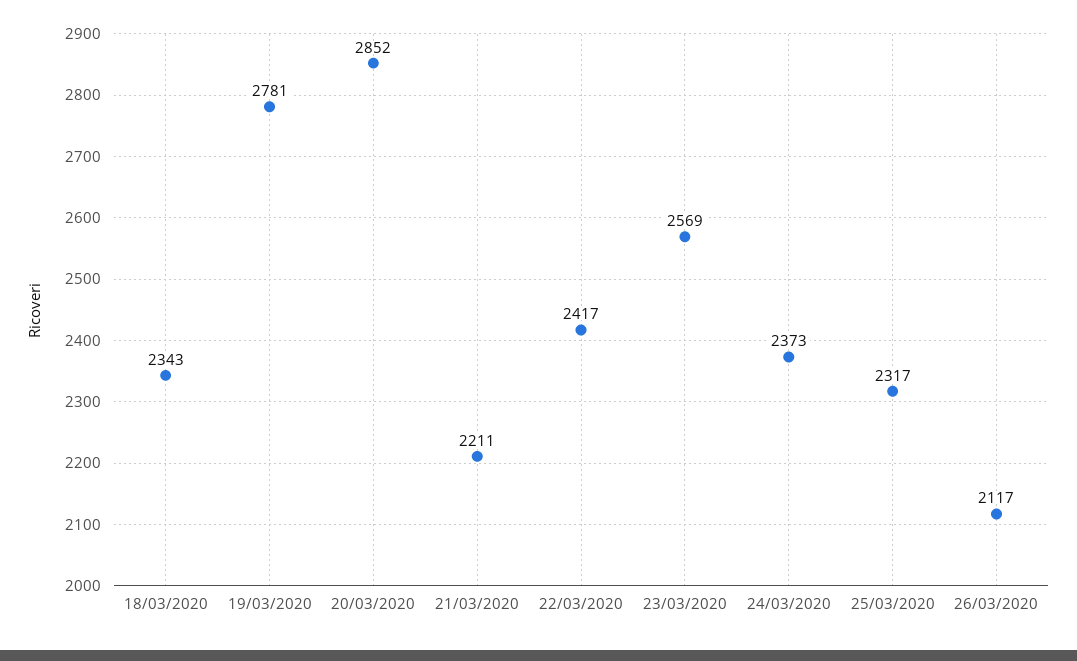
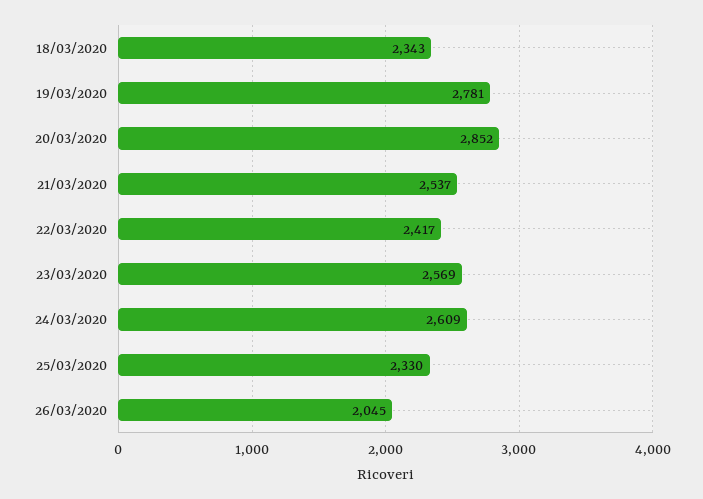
  {
    "18/03/2020": 2343,
    "19/03/2020": 2781,
    "20/03/2020": 2852,
-   "21/03/2020": 2211,
+   "21/03/2020": 2537,
    "22/03/2020": 2417,
    "23/03/2020": 2569,
-   "24/03/2020": 2373,
+   "24/03/2020": 2609,
-   "25/03/2020": 2317,
+   "25/03/2020": 2330,
-   "26/03/2020": 2117
+   "26/03/2020": 2045
  }

